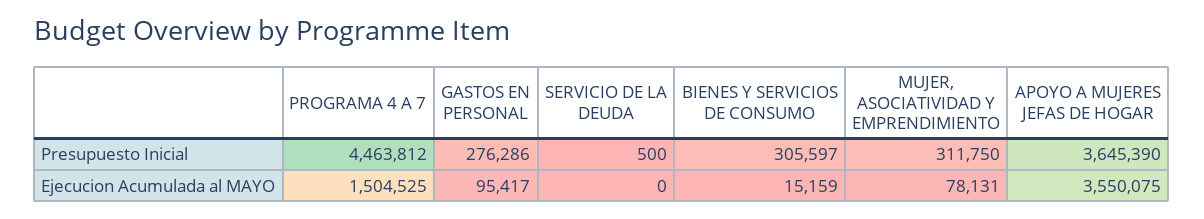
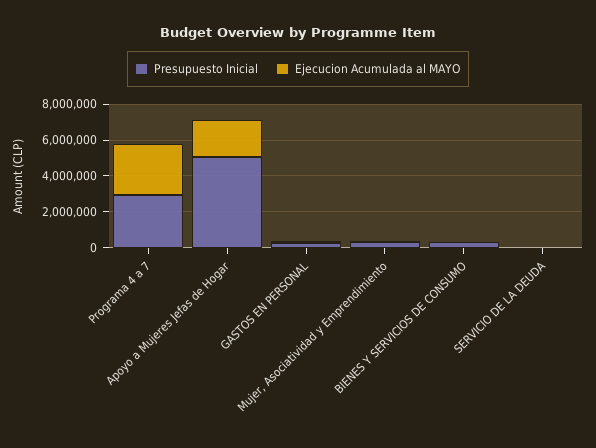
  {
    "Presupuesto Inicial": {
-     "PROGRAMA 4 A 7": 4463812,
+     "PROGRAMA 4 A 7": 3000000,
      "GASTOS EN PERSONAL": 276286,
      "SERVICIO DE LA DEUDA": 500,
      "BIENES Y SERVICIOS DE CONSUMO": 305597,
      "MUJER, ASOCIATIVIDAD Y EMPRENDIMIENTO": 311750,
-     "APOYO A MUJERES JEFAS DE HOGAR": 3645390
+     "APOYO A MUJERES JEFAS DE HOGAR": 5000000
    },
    "Ejecucion Acumulada al MAYO": {
-     "PROGRAMA 4 A 7": 1504525,
+     "PROGRAMA 4 A 7": 3000000,
      "GASTOS EN PERSONAL": 95417,
      "SERVICIO DE LA DEUDA": 0,
      "BIENES Y SERVICIOS DE CONSUMO": 15159,
      "MUJER, ASOCIATIVIDAD Y EMPRENDIMIENTO": 78131,
-     "APOYO A MUJERES JEFAS DE HOGAR": 3550075
+     "APOYO A MUJERES JEFAS DE HOGAR": 2000000
    }
  }

